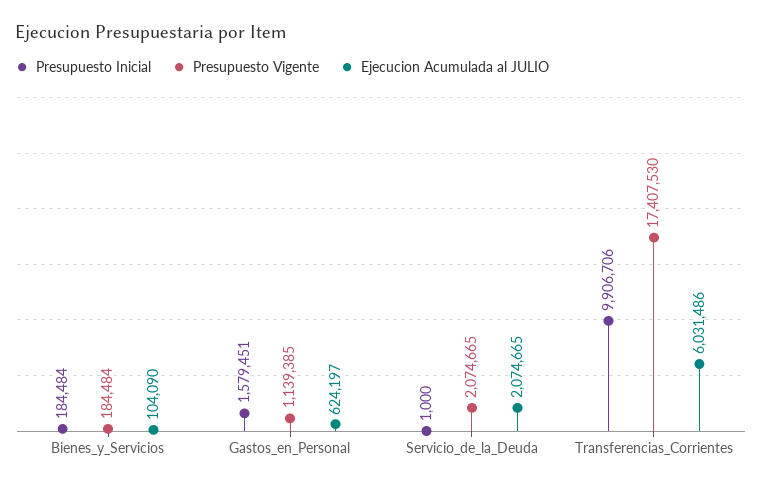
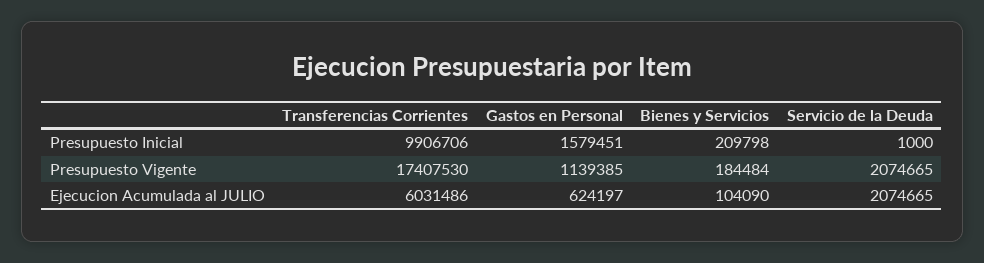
  {
    "Presupuesto Inicial": {
-     "Bienes_y_Servicios": 184484,
+     "Bienes_y_Servicios": 209798,
      "Gastos_en_Personal": 1579451,
      "Servicio_de_la_Deuda": 1000,
      "Transferencias_Corrientes": 9906706
    },
    "Presupuesto Vigente": {
      "Bienes_y_Servicios": 184484,
      "Gastos_en_Personal": 1139385,
      "Servicio_de_la_Deuda": 2074665,
      "Transferencias_Corrientes": 17407530
    },
    "Ejecucion Acumulada al JULIO": {
      "Bienes_y_Servicios": 104090,
      "Gastos_en_Personal": 624197,
      "Servicio_de_la_Deuda": 2074665,
      "Transferencias_Corrientes": 6031486
    }
  }

